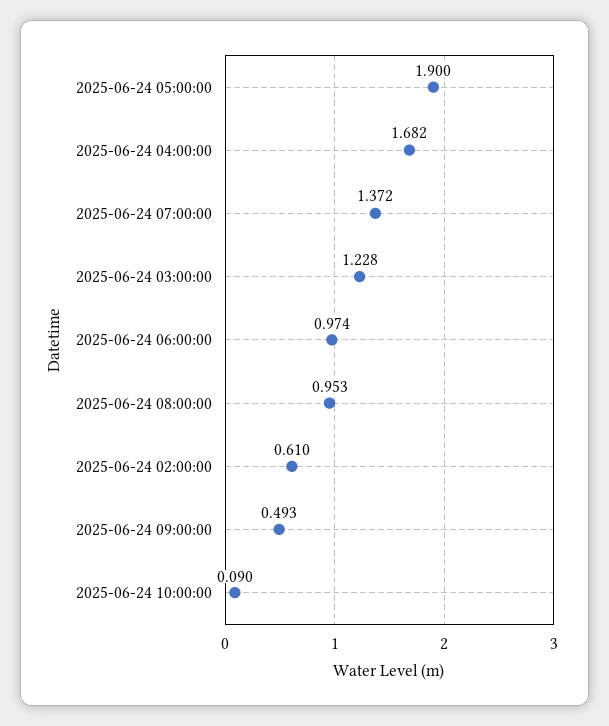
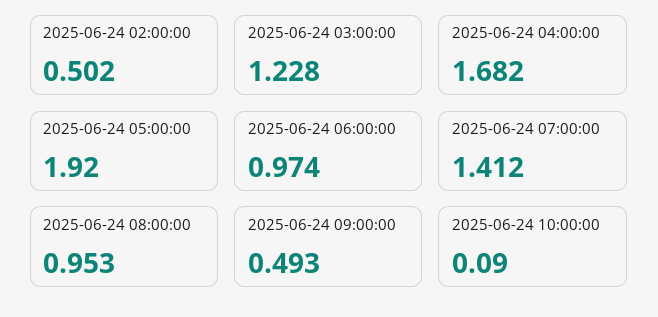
  {
-   "2025-06-24 05:00:00": 1.9,
+   "2025-06-24 05:00:00": 1.92,
    "2025-06-24 04:00:00": 1.682,
-   "2025-06-24 07:00:00": 1.372,
+   "2025-06-24 07:00:00": 1.412,
    "2025-06-24 03:00:00": 1.228,
    "2025-06-24 06:00:00": 0.974,
    "2025-06-24 08:00:00": 0.953,
-   "2025-06-24 02:00:00": 0.61,
+   "2025-06-24 02:00:00": 0.502,
    "2025-06-24 09:00:00": 0.493,
    "2025-06-24 10:00:00": 0.09
  }

